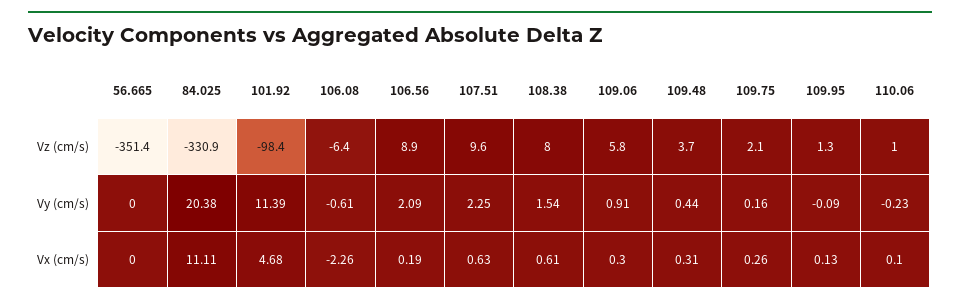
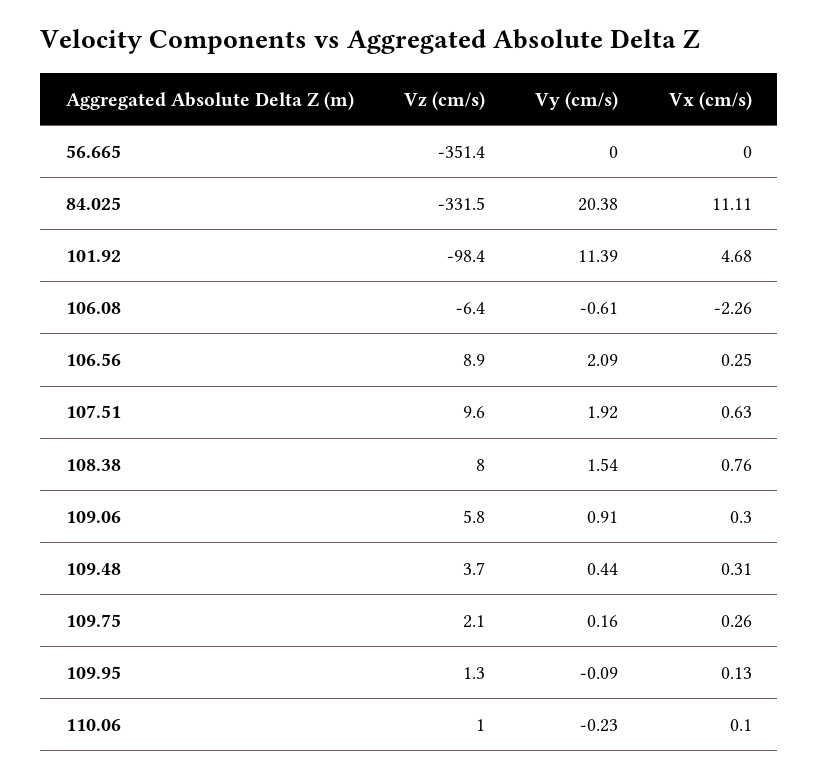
  {
    "56.665": {
      "Vz (cm/s)": -351.4,
      "Vy (cm/s)": 0,
      "Vx (cm/s)": 0
    },
    "84.025": {
-     "Vz (cm/s)": -330.9,
+     "Vz (cm/s)": -331.5,
      "Vy (cm/s)": 20.38,
      "Vx (cm/s)": 11.11
    },
    "101.92": {
      "Vz (cm/s)": -98.4,
      "Vy (cm/s)": 11.39,
      "Vx (cm/s)": 4.68
    },
    "106.08": {
      "Vz (cm/s)": -6.4,
      "Vy (cm/s)": -0.61,
      "Vx (cm/s)": -2.26
    },
    "106.56": {
      "Vz (cm/s)": 8.9,
      "Vy (cm/s)": 2.09,
-     "Vx (cm/s)": 0.19
+     "Vx (cm/s)": 0.25
    },
    "107.51": {
      "Vz (cm/s)": 9.6,
-     "Vy (cm/s)": 2.25,
+     "Vy (cm/s)": 1.92,
      "Vx (cm/s)": 0.63
    },
    "108.38": {
      "Vz (cm/s)": 8,
      "Vy (cm/s)": 1.54,
-     "Vx (cm/s)": 0.61
+     "Vx (cm/s)": 0.76
    },
    "109.06": {
      "Vz (cm/s)": 5.8,
      "Vy (cm/s)": 0.91,
      "Vx (cm/s)": 0.3
    },
    "109.48": {
      "Vz (cm/s)": 3.7,
      "Vy (cm/s)": 0.44,
      "Vx (cm/s)": 0.31
    },
    "109.75": {
      "Vz (cm/s)": 2.1,
      "Vy (cm/s)": 0.16,
      "Vx (cm/s)": 0.26
    },
    "109.95": {
      "Vz (cm/s)": 1.3,
      "Vy (cm/s)": -0.09,
      "Vx (cm/s)": 0.13
    },
    "110.06": {
      "Vz (cm/s)": 1,
      "Vy (cm/s)": -0.23,
      "Vx (cm/s)": 0.1
    }
  }

